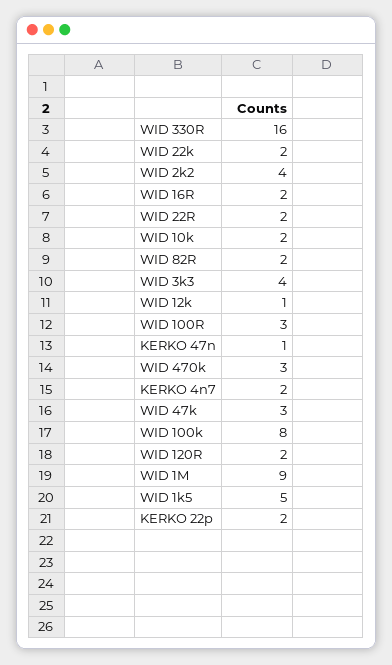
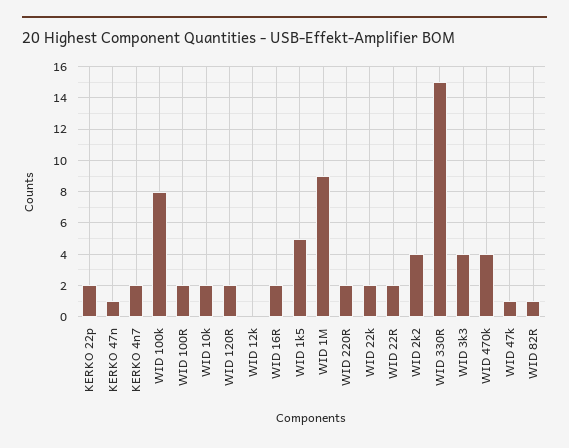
  {
-   "WID 330R": 16,
+   "WID 330R": 15,
    "WID 22k": 2,
    "WID 2k2": 4,
    "WID 16R": 2,
    "WID 22R": 2,
    "WID 10k": 2,
-   "WID 82R": 2,
+   "WID 82R": 1,
    "WID 3k3": 4,
-   "WID 12k": 1,
+   "WID 12k": 0,
-   "WID 100R": 3,
+   "WID 100R": 2,
    "KERKO 47n": 1,
-   "WID 470k": 3,
+   "WID 470k": 4,
    "KERKO 4n7": 2,
-   "WID 47k": 3,
+   "WID 47k": 1,
    "WID 100k": 8,
    "WID 120R": 2,
    "WID 1M": 9,
    "WID 1k5": 5,
-   "KERKO 22p": 2
+   "KERKO 22p": 2,
+   "WID 220R": 2
  }

